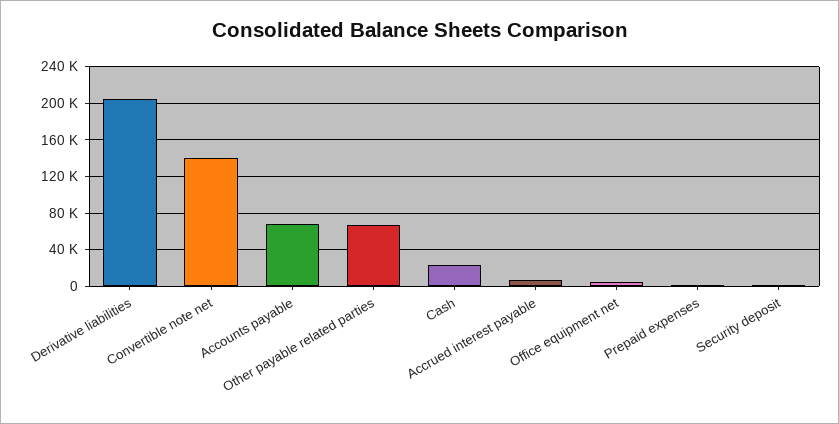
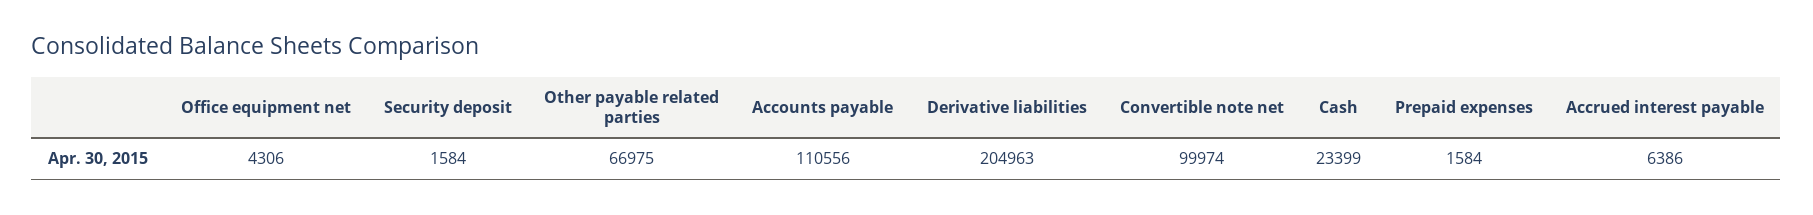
  {
    "Derivative liabilities": 204963,
-   "Convertible note net": 140000,
+   "Convertible note net": 99974,
-   "Accounts payable": 70000,
+   "Accounts payable": 110556,
    "Other payable related parties": 66975,
    "Cash": 23399,
    "Accrued interest payable": 6386,
    "Office equipment net": 4306,
    "Prepaid expenses": 1584,
    "Security deposit": 1584
  }

